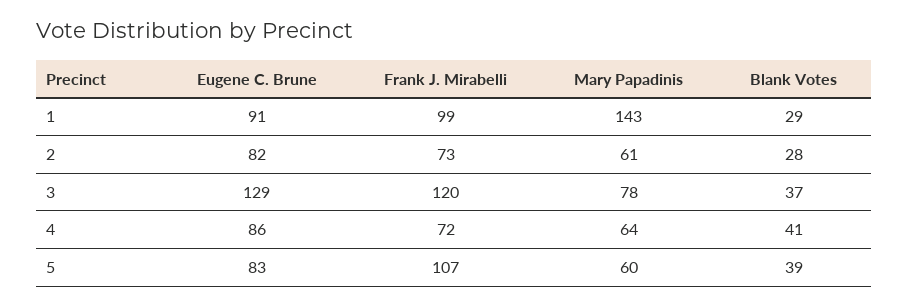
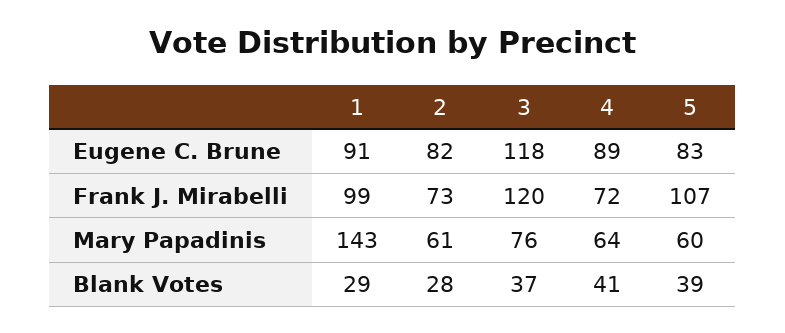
  {
    "Eugene C. Brune": {
      "1": 91,
      "2": 82,
-     "3": 129,
+     "3": 118,
-     "4": 86,
+     "4": 89,
      "5": 83
    },
    "Frank J. Mirabelli": {
      "1": 99,
      "2": 73,
      "3": 120,
      "4": 72,
      "5": 107
    },
    "Mary Papadinis": {
      "1": 143,
      "2": 61,
-     "3": 78,
+     "3": 76,
      "4": 64,
      "5": 60
    },
    "Blank Votes": {
      "1": 29,
      "2": 28,
      "3": 37,
      "4": 41,
      "5": 39
    }
  }

